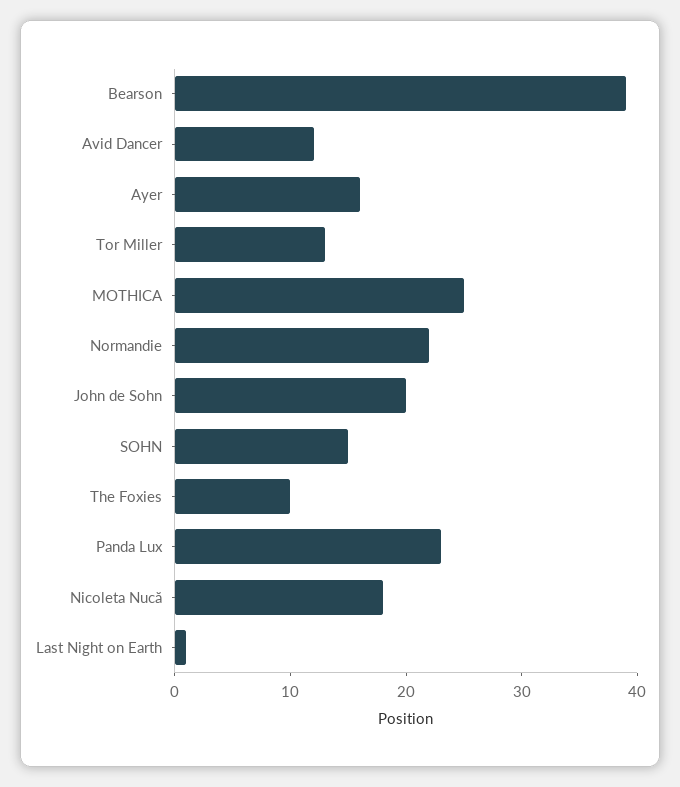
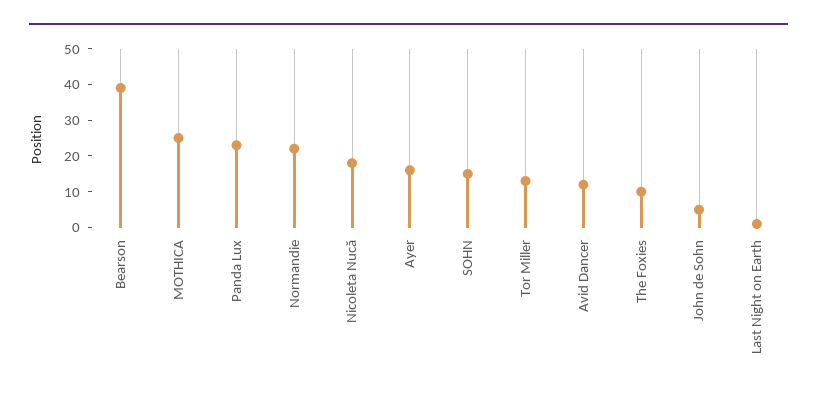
  {
    "Bearson": 39,
    "Avid Dancer": 12,
    "Ayer": 16,
    "Tor Miller": 13,
    "MOTHICA": 25,
    "Normandie": 22,
-   "John de Sohn": 20,
+   "John de Sohn": 5,
    "SOHN": 15,
    "The Foxies": 10,
    "Panda Lux": 23,
    "Nicoleta Nucă": 18,
    "Last Night on Earth": 1
  }

